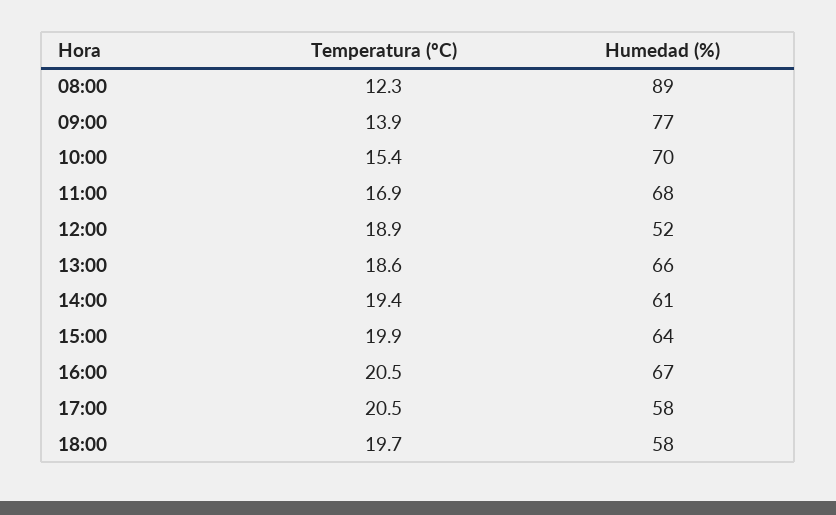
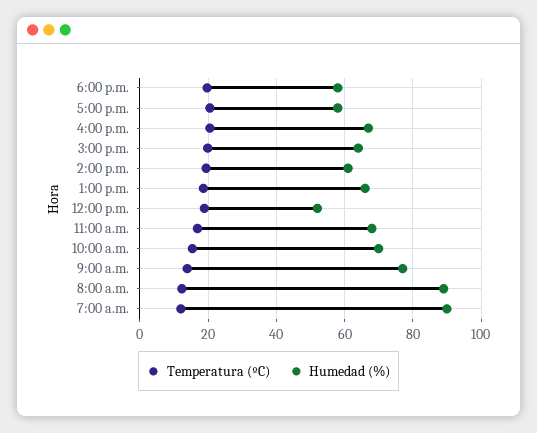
  {
    "Temperatura (ºC)": {
      "08:00": 12.3,
      "09:00": 13.9,
      "10:00": 15.4,
      "11:00": 16.9,
      "12:00": 18.9,
      "13:00": 18.6,
      "14:00": 19.4,
      "15:00": 19.9,
      "16:00": 20.5,
      "17:00": 20.5,
-     "18:00": 19.7
+     "18:00": 19.7,
+     "7:00 a.m.": 12
    },
    "Humedad (%)": {
      "08:00": 89,
      "09:00": 77,
      "10:00": 70,
      "11:00": 68,
      "12:00": 52,
      "13:00": 66,
      "14:00": 61,
      "15:00": 64,
      "16:00": 67,
      "17:00": 58,
-     "18:00": 58
+     "18:00": 58,
+     "7:00 a.m.": 90
    }
  }

